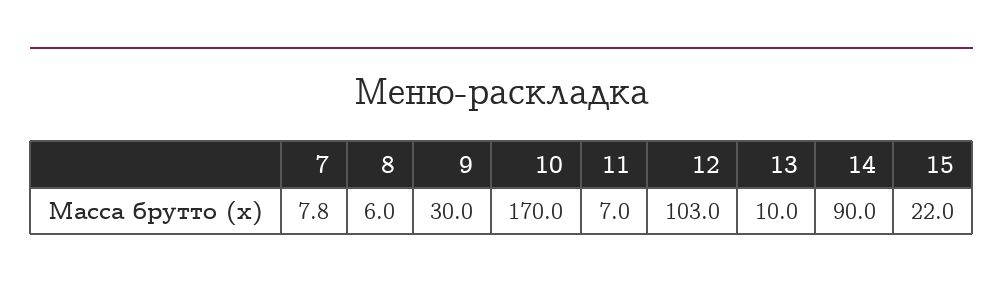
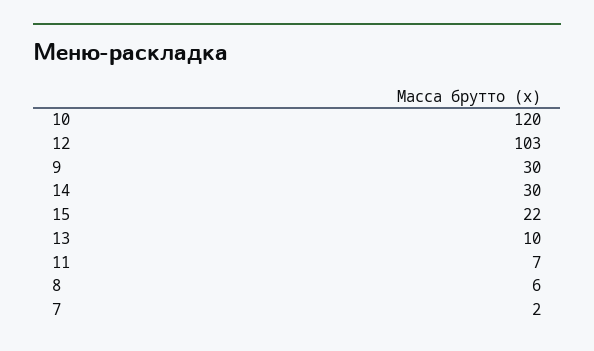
  {
-   "7": 7.8,
+   "7": 2,
    "8": 6,
    "9": 30,
-   "10": 170,
+   "10": 120,
    "11": 7,
    "12": 103,
    "13": 10,
-   "14": 90,
+   "14": 30,
    "15": 22
  }

